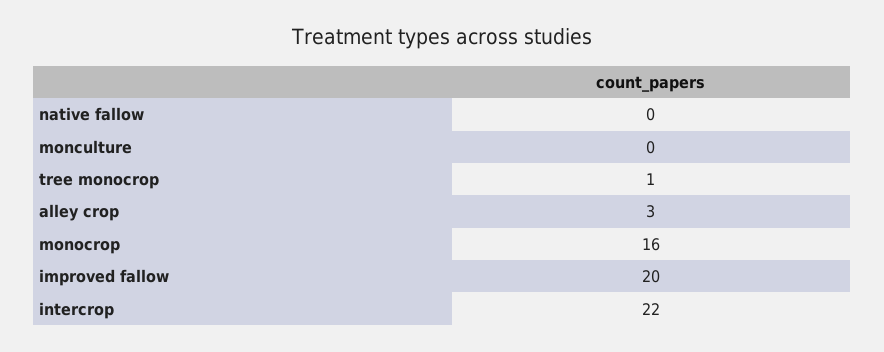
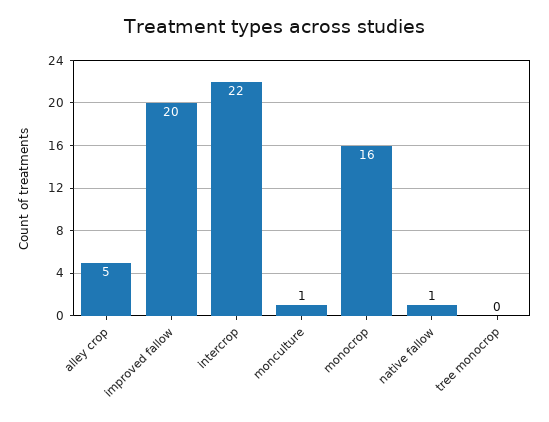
  {
-   "native fallow": 0,
+   "native fallow": 1,
-   "monculture": 0,
+   "monculture": 1,
-   "tree monocrop": 1,
+   "tree monocrop": 0,
-   "alley crop": 3,
+   "alley crop": 5,
    "monocrop": 16,
    "improved fallow": 20,
    "intercrop": 22
  }

